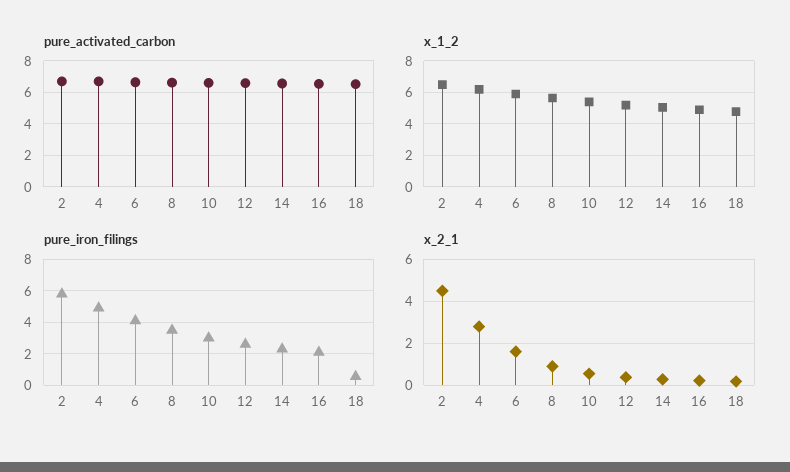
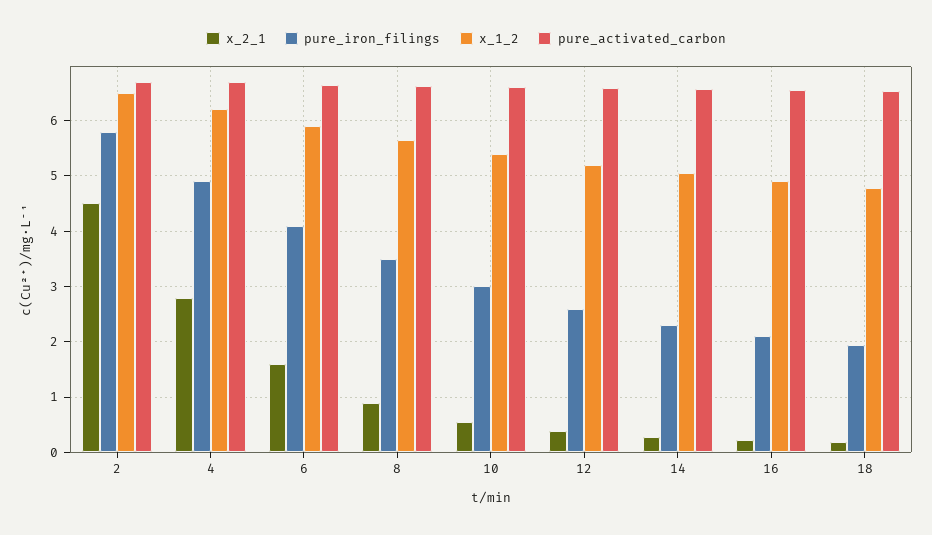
  {
    "pure_activated_carbon": {
      "2": 6.8,
      "4": 6.8,
      "6": 6.6,
      "8": 6.6,
      "10": 6.6,
      "12": 6.6,
      "14": 6.6,
      "16": 6.6,
      "18": 6.6
    },
    "x_1_2": {
      "2": 6.6,
      "4": 6.2,
      "6": 6,
      "8": 5.6,
      "10": 5.4,
      "12": 5.2,
      "14": 5,
      "16": 5,
      "18": 4.8
    },
    "pure_iron_filings": {
      "2": 5.8,
      "4": 5,
      "6": 4.2,
      "8": 3.6,
      "10": 3,
      "12": 2.6,
      "14": 2.4,
      "16": 2.2,
-     "18": 0.5
+     "18": 2
    },
    "x_2_1": {
      "2": 4.6,
      "4": 2.8,
      "6": 1.6,
      "8": 1,
      "10": 0.6,
      "12": 0.4,
      "14": 0.2,
      "16": 0.2,
      "18": 0.2
    }
  }

